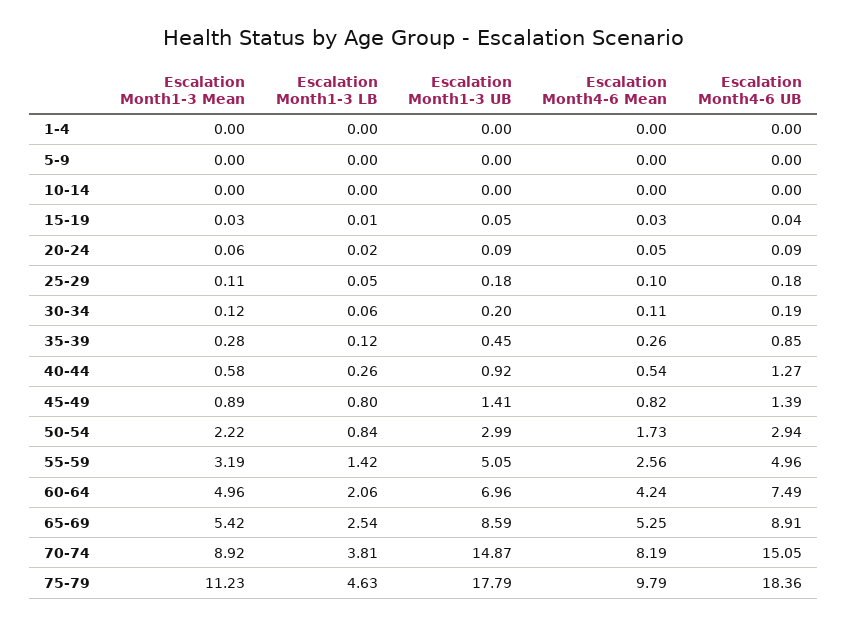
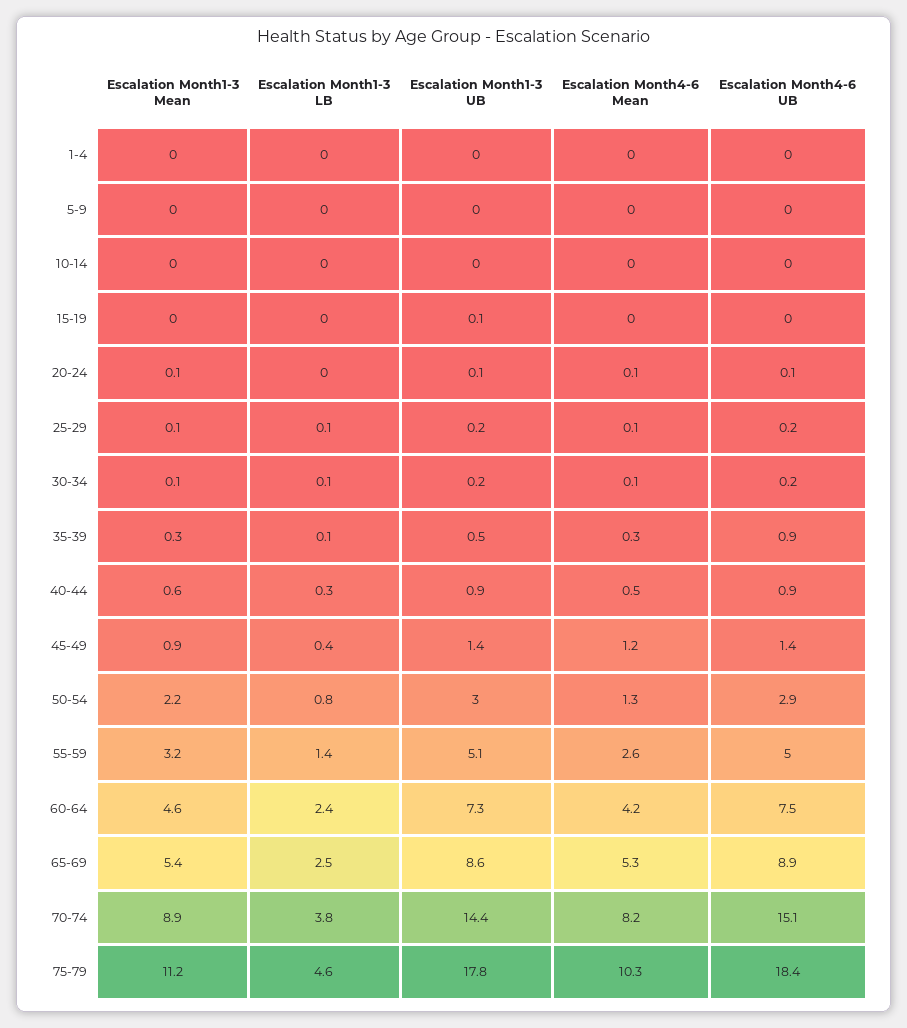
  {
    "Escalation Month1-3 Mean": {
      "1-4": 0,
      "5-9": 0,
      "10-14": 0,
      "15-19": 0.03,
      "20-24": 0.06,
      "25-29": 0.11,
      "30-34": 0.12,
      "35-39": 0.28,
      "40-44": 0.58,
      "45-49": 0.89,
      "50-54": 2.22,
      "55-59": 3.19,
-     "60-64": 4.96,
+     "60-64": 4.6,
      "65-69": 5.42,
      "70-74": 8.92,
      "75-79": 11.23
    },
    "Escalation Month1-3 LB": {
      "1-4": 0,
      "5-9": 0,
      "10-14": 0,
      "15-19": 0.01,
      "20-24": 0.02,
      "25-29": 0.05,
      "30-34": 0.06,
      "35-39": 0.12,
      "40-44": 0.26,
-     "45-49": 0.8,
+     "45-49": 0.4,
      "50-54": 0.84,
      "55-59": 1.42,
-     "60-64": 2.06,
+     "60-64": 2.4,
      "65-69": 2.54,
      "70-74": 3.81,
      "75-79": 4.63
    },
    "Escalation Month1-3 UB": {
      "1-4": 0,
      "5-9": 0,
      "10-14": 0,
      "15-19": 0.05,
      "20-24": 0.09,
      "25-29": 0.18,
      "30-34": 0.2,
      "35-39": 0.45,
      "40-44": 0.92,
      "45-49": 1.41,
      "50-54": 2.99,
      "55-59": 5.05,
-     "60-64": 6.96,
+     "60-64": 7.3,
      "65-69": 8.59,
-     "70-74": 14.87,
+     "70-74": 14.4,
      "75-79": 17.79
    },
    "Escalation Month4-6 Mean": {
      "1-4": 0,
      "5-9": 0,
      "10-14": 0,
      "15-19": 0.03,
      "20-24": 0.05,
      "25-29": 0.1,
      "30-34": 0.11,
      "35-39": 0.26,
      "40-44": 0.54,
-     "45-49": 0.82,
+     "45-49": 1.2,
-     "50-54": 1.73,
+     "50-54": 1.3,
      "55-59": 2.56,
      "60-64": 4.24,
      "65-69": 5.25,
      "70-74": 8.19,
-     "75-79": 9.79
+     "75-79": 10.3
    },
    "Escalation Month4-6 UB": {
      "1-4": 0,
      "5-9": 0,
      "10-14": 0,
      "15-19": 0.04,
      "20-24": 0.09,
      "25-29": 0.18,
      "30-34": 0.19,
      "35-39": 0.85,
-     "40-44": 1.27,
+     "40-44": 0.9,
      "45-49": 1.39,
      "50-54": 2.94,
      "55-59": 4.96,
      "60-64": 7.49,
      "65-69": 8.91,
      "70-74": 15.05,
      "75-79": 18.36
    }
  }

